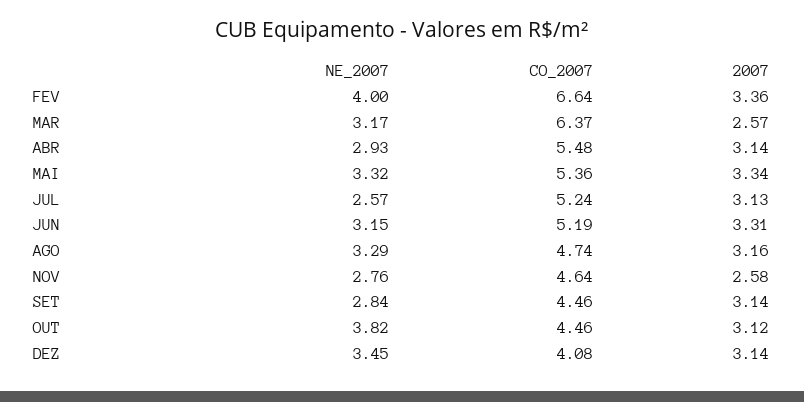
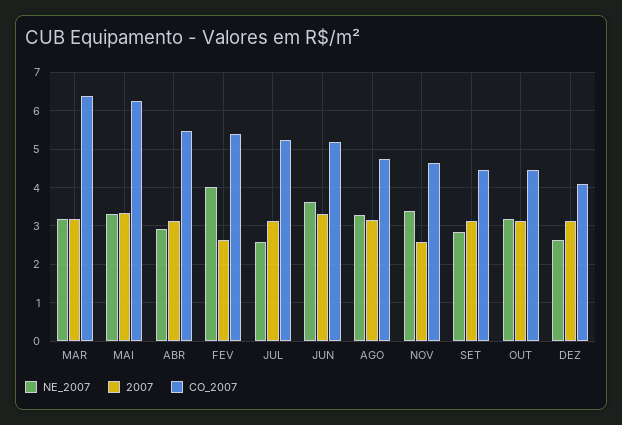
  {
    "NE_2007": {
      "FEV": 4,
      "MAR": 3.17,
      "ABR": 2.93,
      "MAI": 3.32,
      "JUL": 2.57,
-     "JUN": 3.15,
+     "JUN": 3.6,
      "AGO": 3.29,
-     "NOV": 2.76,
+     "NOV": 3.4,
      "SET": 2.84,
-     "OUT": 3.82,
+     "OUT": 3.2,
-     "DEZ": 3.45
+     "DEZ": 2.6
    },
    "CO_2007": {
-     "FEV": 6.64,
+     "FEV": 5.4,
      "MAR": 6.37,
      "ABR": 5.48,
-     "MAI": 5.36,
+     "MAI": 6.2,
      "JUL": 5.24,
      "JUN": 5.19,
      "AGO": 4.74,
      "NOV": 4.64,
      "SET": 4.46,
      "OUT": 4.46,
      "DEZ": 4.08
    },
    "2007": {
-     "FEV": 3.36,
+     "FEV": 2.6,
-     "MAR": 2.57,
+     "MAR": 3.2,
      "ABR": 3.14,
      "MAI": 3.34,
      "JUL": 3.13,
      "JUN": 3.31,
      "AGO": 3.16,
      "NOV": 2.58,
      "SET": 3.14,
      "OUT": 3.12,
      "DEZ": 3.14
    }
  }

